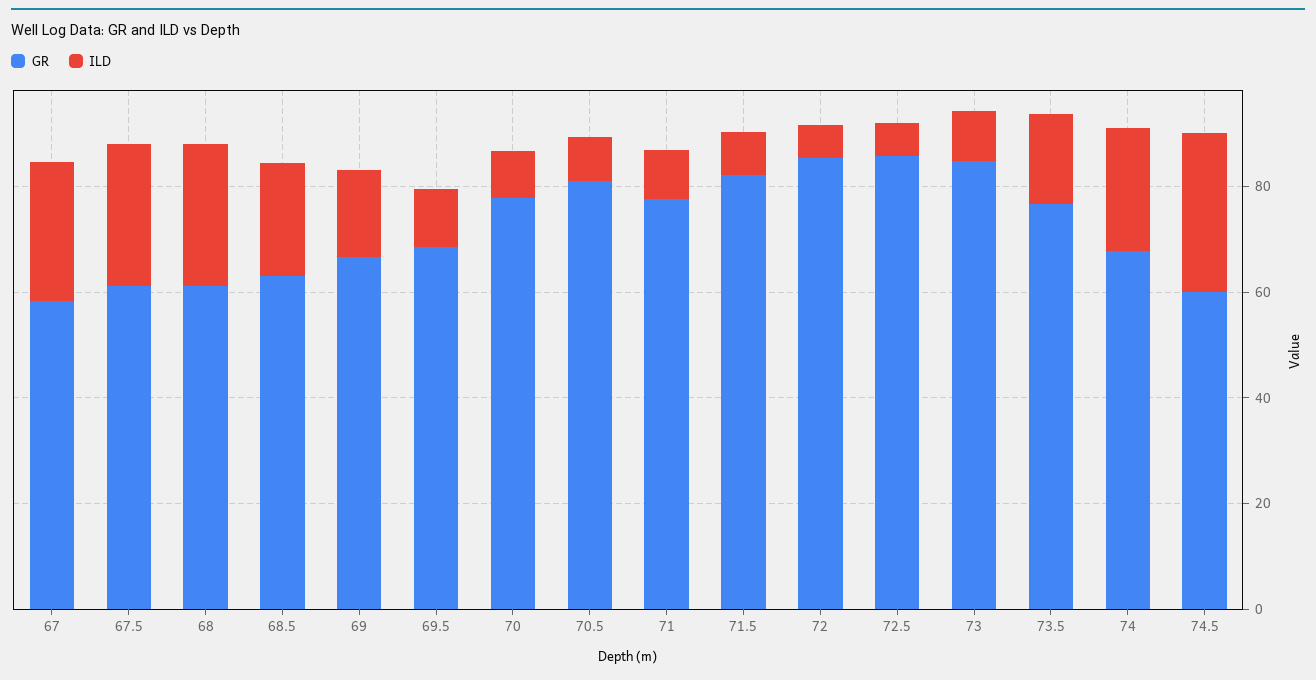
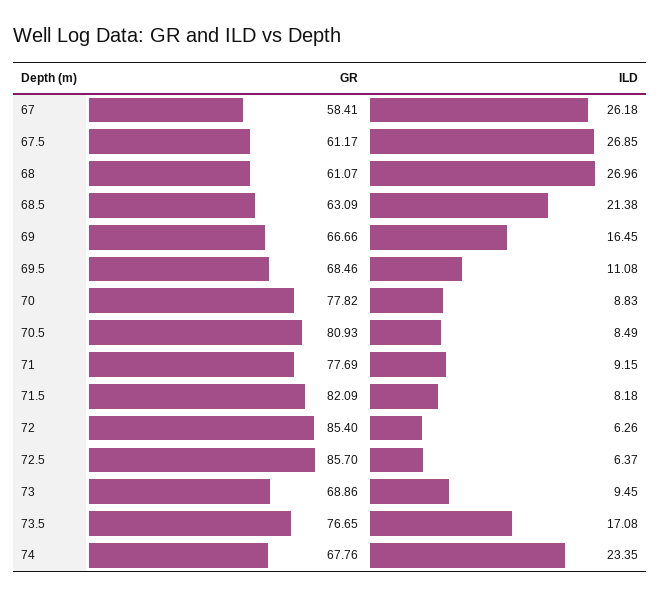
  {
    "GR": {
      "67": 58.41,
      "67.5": 61.17,
      "68": 61.07,
      "68.5": 63.09,
      "69": 66.66,
      "69.5": 68.46,
      "70": 77.82,
      "70.5": 80.93,
      "71": 77.69,
      "71.5": 82.09,
      "72": 85.4,
      "72.5": 85.7,
-     "73": 85,
+     "73": 68.86,
      "73.5": 76.65,
-     "74": 67.76,
+     "74": 67.76
-     "74.5": 60
    },
    "ILD": {
      "67": 26.18,
      "67.5": 26.85,
      "68": 26.96,
      "68.5": 21.38,
      "69": 16.45,
      "69.5": 11.08,
      "70": 8.83,
      "70.5": 8.49,
      "71": 9.15,
      "71.5": 8.18,
      "72": 6.26,
      "72.5": 6.37,
      "73": 9.45,
      "73.5": 17.08,
-     "74": 23.35,
+     "74": 23.35
-     "74.5": 30
    }
  }

